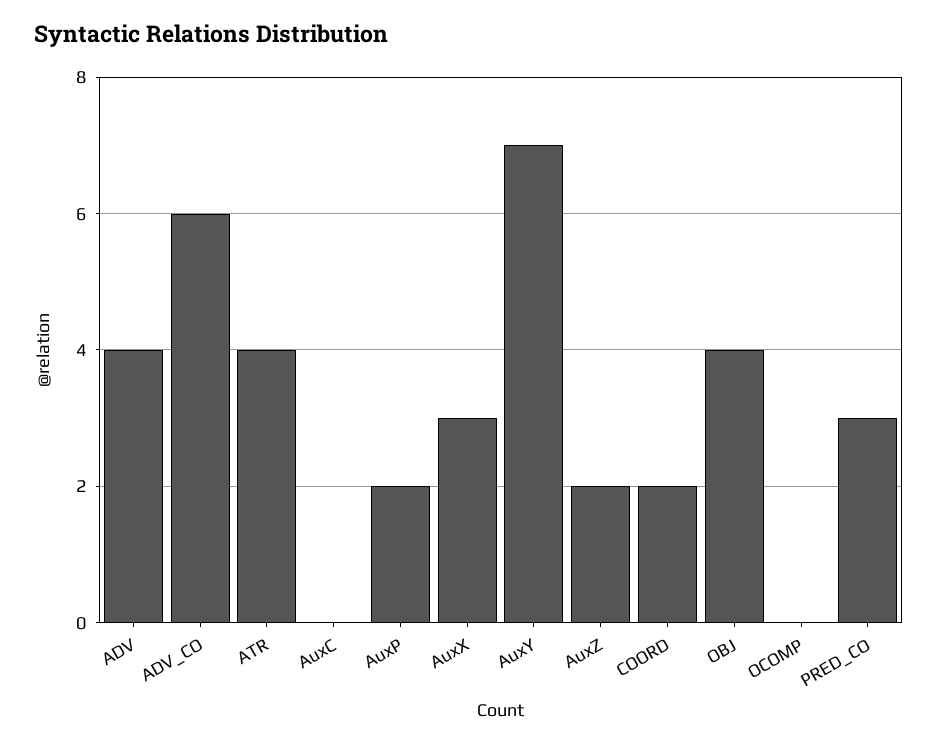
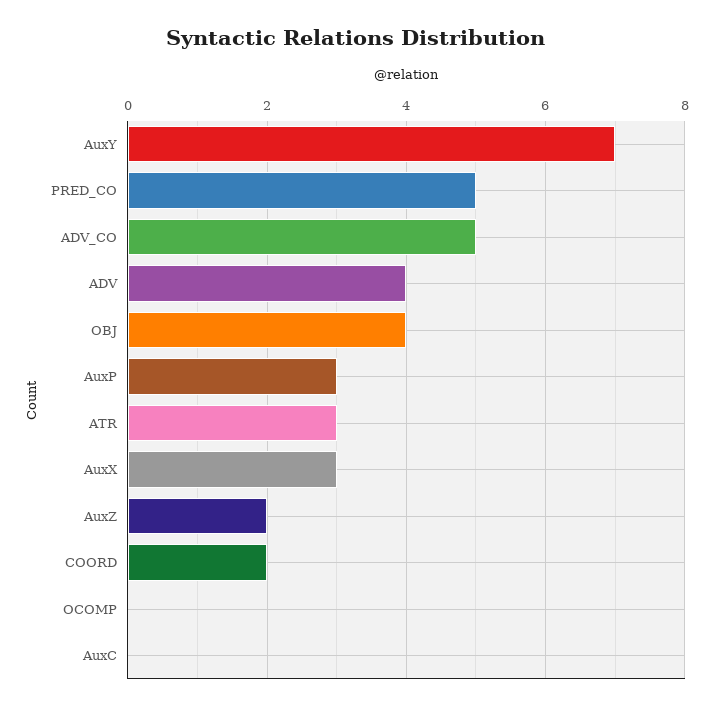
  {
    "ADV": 4,
-   "ADV_CO": 6,
+   "ADV_CO": 5,
-   "ATR": 4,
+   "ATR": 3,
    "AuxC": 0,
-   "AuxP": 2,
+   "AuxP": 3,
    "AuxX": 3,
    "AuxY": 7,
    "AuxZ": 2,
    "COORD": 2,
    "OBJ": 4,
    "OCOMP": 0,
-   "PRED_CO": 3
+   "PRED_CO": 5
  }

